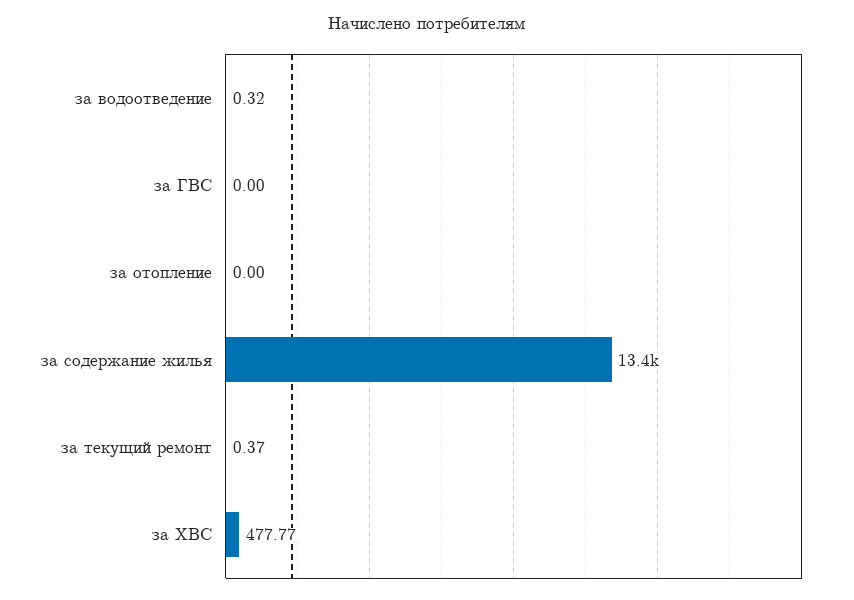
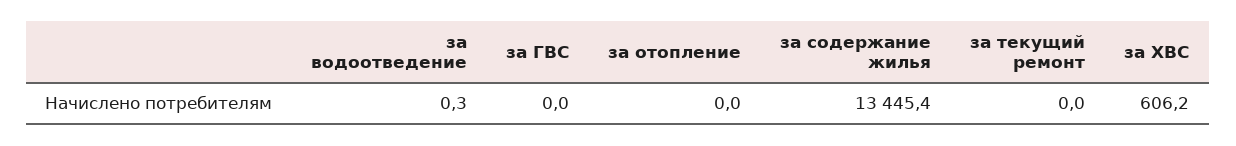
  {
    "за водоотведение": 0.32,
    "за ГВС": 0,
    "за отопление": 0,
    "за содержание жилья": 13445.4,
-   "за текущий ремонт": 0.37,
+   "за текущий ремонт": 0,
-   "за ХВС": 477.77
+   "за ХВС": 606.2
  }

